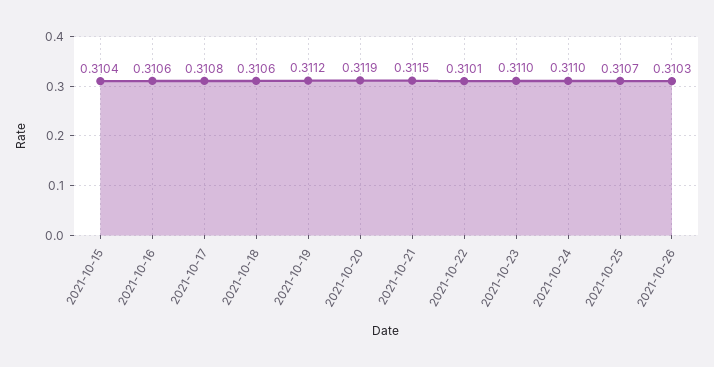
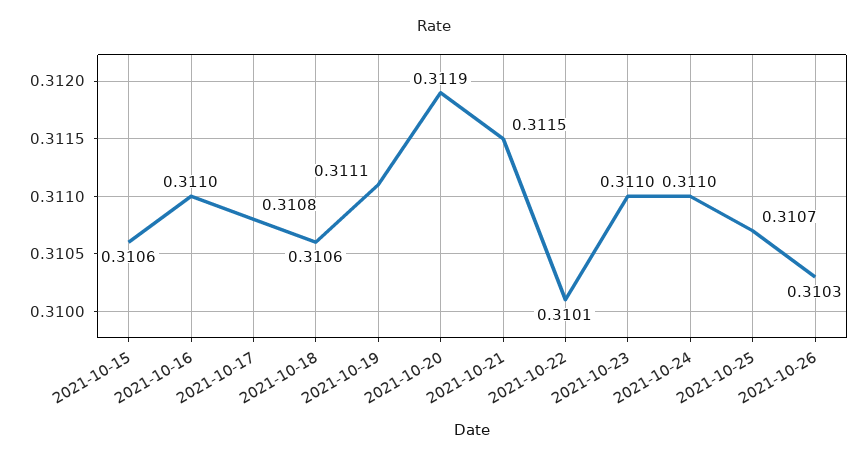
  {
-   "2021-10-15": 0.3104,
+   "2021-10-15": 0.3106,
-   "2021-10-16": 0.3106,
+   "2021-10-16": 0.311,
    "2021-10-17": 0.3108,
    "2021-10-18": 0.3106,
-   "2021-10-19": 0.3112,
+   "2021-10-19": 0.3111,
    "2021-10-20": 0.3119,
    "2021-10-21": 0.3115,
    "2021-10-22": 0.3101,
    "2021-10-23": 0.311,
    "2021-10-24": 0.311,
    "2021-10-25": 0.3107,
    "2021-10-26": 0.3103
  }

